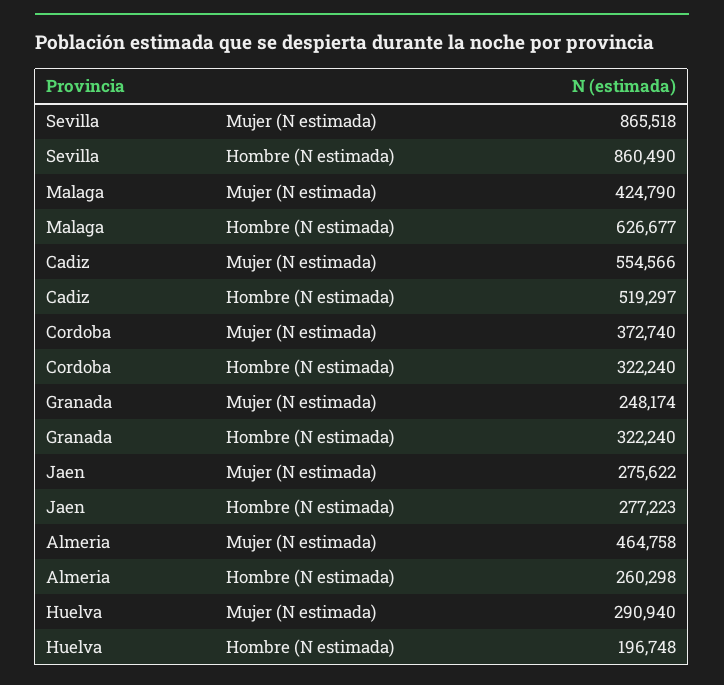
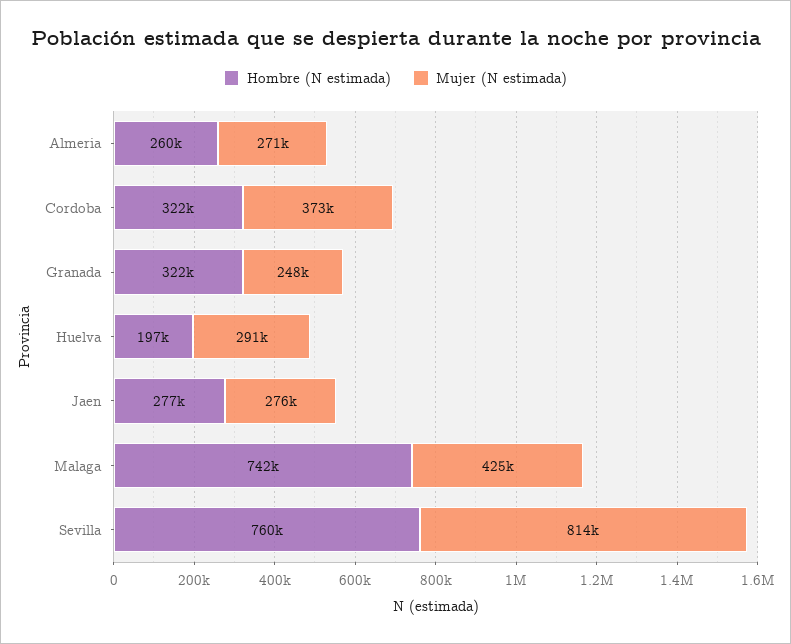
  {
    "Mujer (N estimada)": {
-     "Sevilla": 865518,
+     "Sevilla": 814000,
      "Malaga": 424790,
-     "Cadiz": 554566,
      "Cordoba": 372740,
      "Granada": 248174,
      "Jaen": 275622,
-     "Almeria": 464758,
+     "Almeria": 271000,
      "Huelva": 290940
    },
    "Hombre (N estimada)": {
-     "Sevilla": 860490,
+     "Sevilla": 760000,
-     "Malaga": 626677,
+     "Malaga": 742000,
-     "Cadiz": 519297,
      "Cordoba": 322240,
      "Granada": 322240,
      "Jaen": 277223,
      "Almeria": 260298,
      "Huelva": 196748
    }
  }

